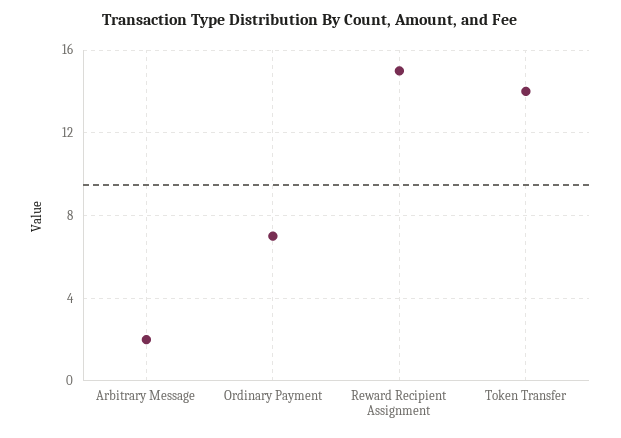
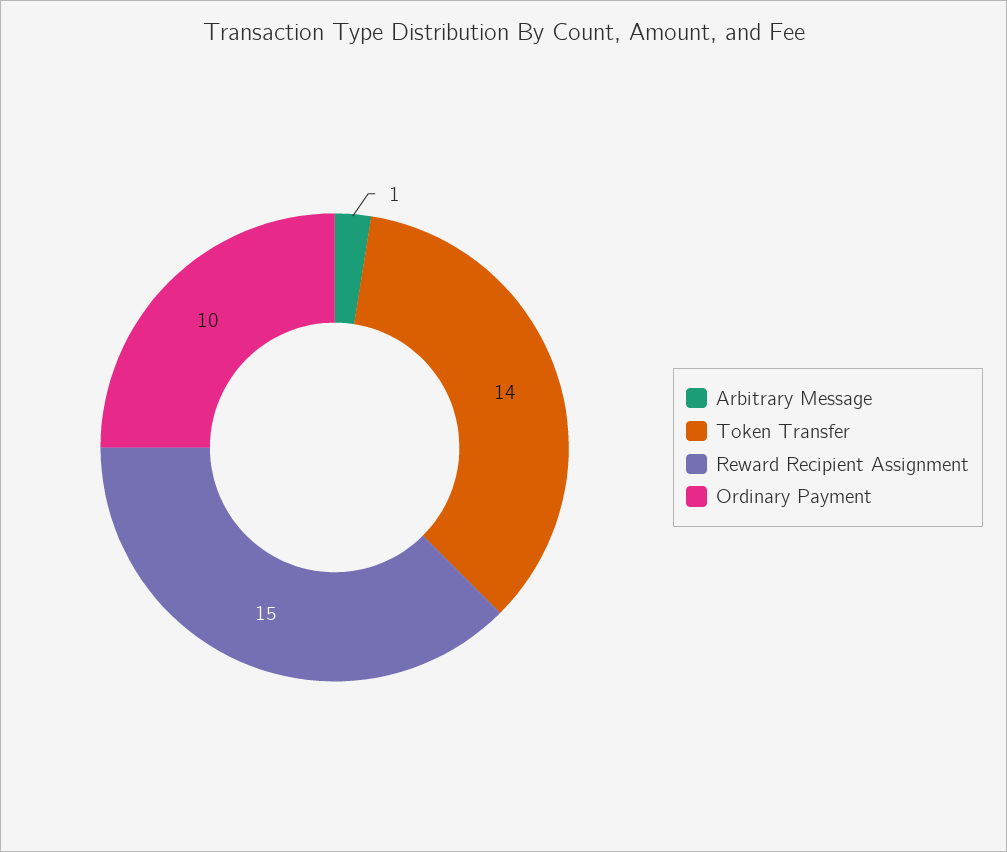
  {
-   "Arbitrary Message": 2,
+   "Arbitrary Message": 1,
-   "Ordinary Payment": 7,
+   "Ordinary Payment": 10,
    "Reward Recipient Assignment": 15,
    "Token Transfer": 14
  }

